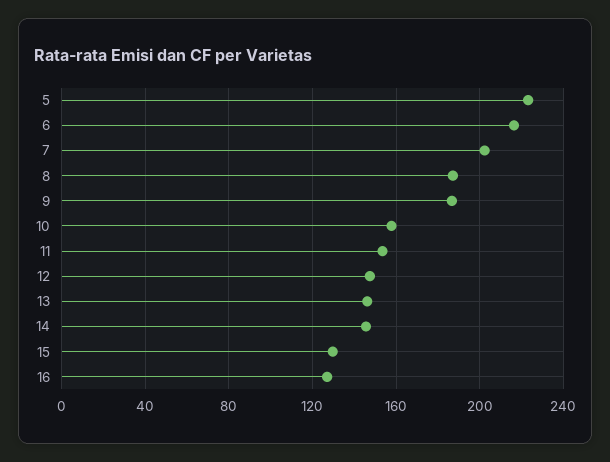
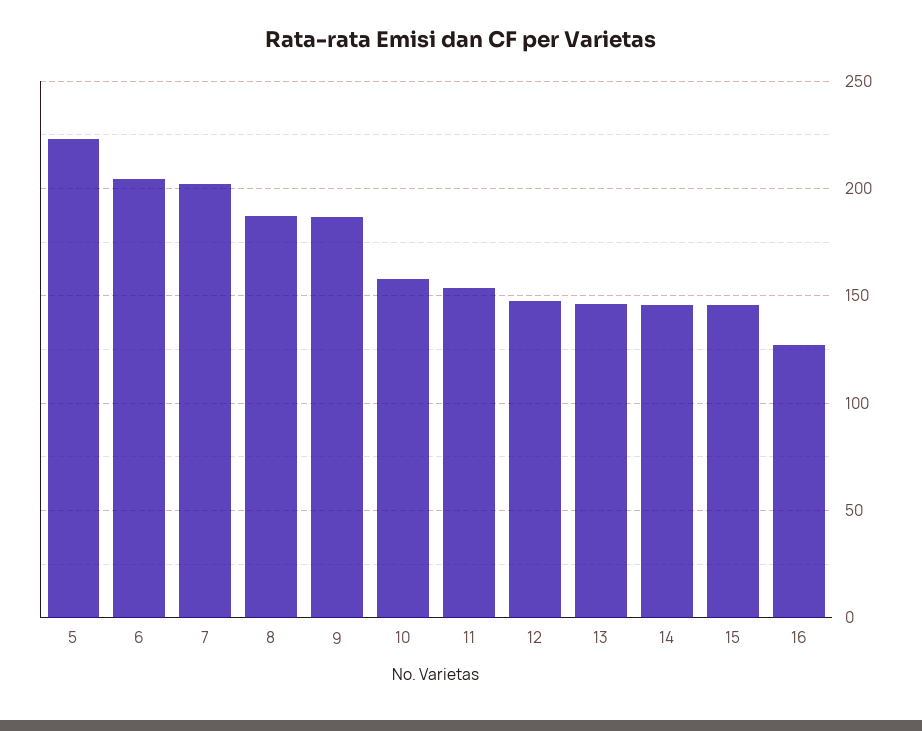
  {
    "5": 225,
-   "6": 215,
+   "6": 205,
    "7": 200,
    "8": 185,
    "9": 185,
    "10": 160,
    "11": 155,
    "12": 150,
    "13": 145,
    "14": 145,
-   "15": 130,
+   "15": 145,
    "16": 125
  }

